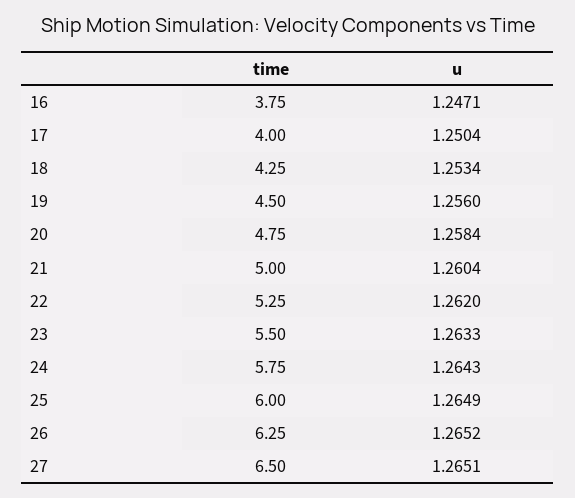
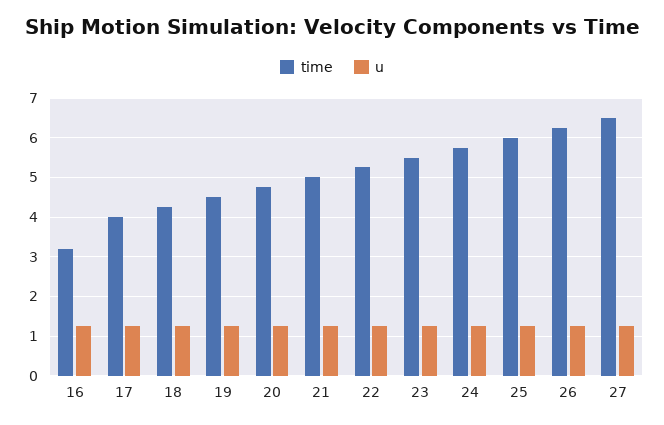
  {
    "time": {
-     "16": 3.75,
+     "16": 3.2,
      "17": 4,
      "18": 4.25,
      "19": 4.5,
      "20": 4.75,
      "21": 5,
      "22": 5.25,
      "23": 5.5,
      "24": 5.75,
      "25": 6,
      "26": 6.25,
      "27": 6.5
    },
    "u": {
      "16": 1.2471,
      "17": 1.2504,
      "18": 1.2534,
      "19": 1.256,
      "20": 1.2584,
      "21": 1.2604,
      "22": 1.262,
      "23": 1.2633,
      "24": 1.2643,
      "25": 1.2649,
      "26": 1.2652,
      "27": 1.2651
    }
  }

